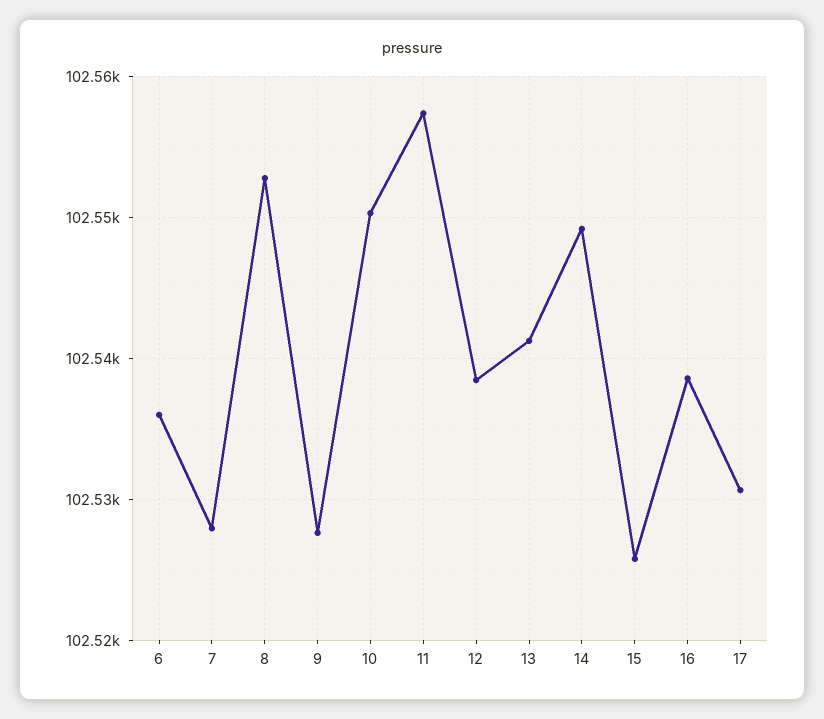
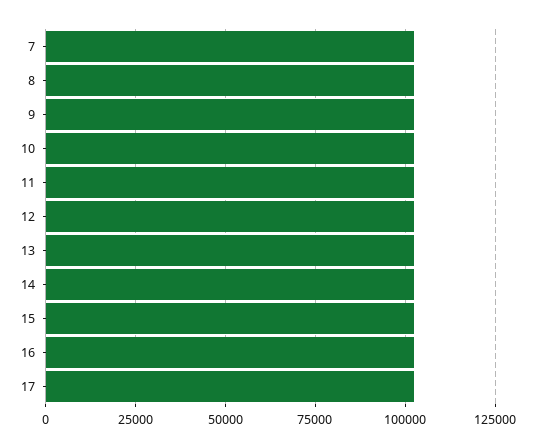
  {
-   "6": 102536,
    "7": 102528,
    "8": 102553,
    "9": 102528,
    "10": 102550,
    "11": 102557,
    "12": 102538,
    "13": 102541,
    "14": 102549,
    "15": 102526,
    "16": 102539,
    "17": 102531
  }

